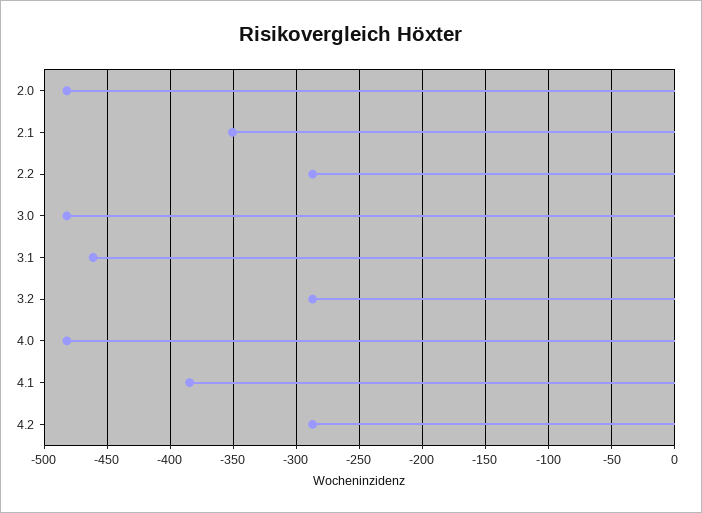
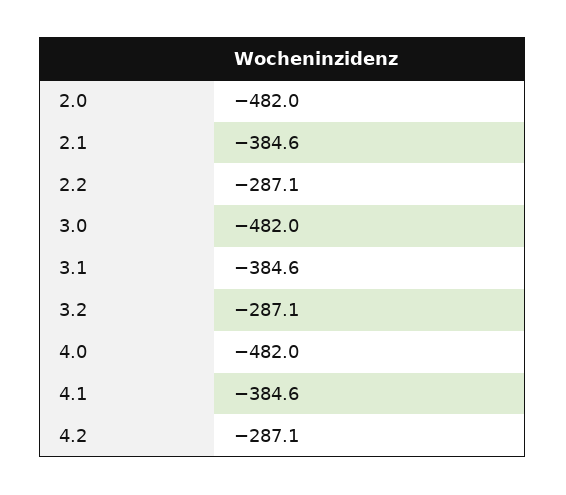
  {
    "2.0": -482,
-   "2.1": -350,
+   "2.1": -384.6,
    "2.2": -287.1,
    "3.0": -482,
-   "3.1": -460,
+   "3.1": -384.6,
    "3.2": -287.1,
    "4.0": -482,
    "4.1": -384.6,
    "4.2": -287.1
  }

